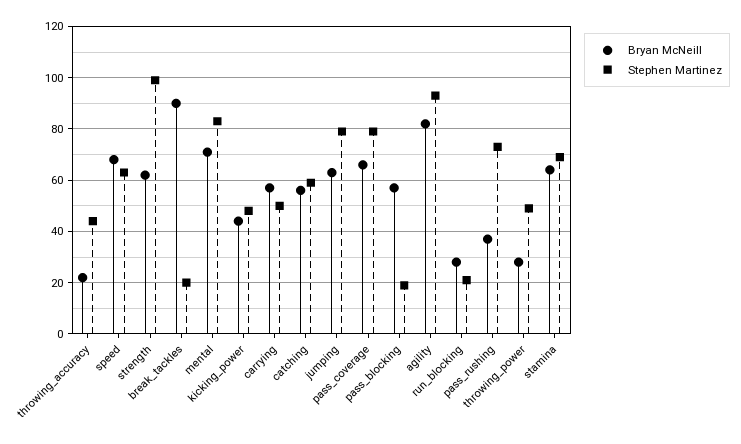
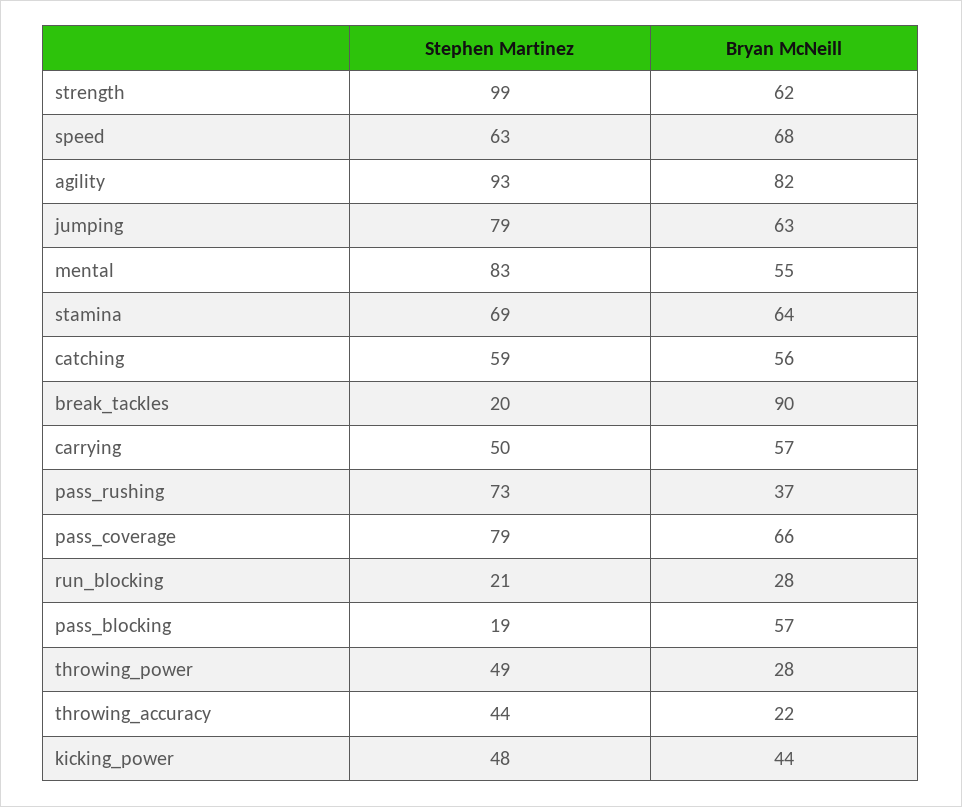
  {
    "Bryan McNeill": {
      "throwing_accuracy": 22,
      "speed": 68,
      "strength": 62,
      "break_tackles": 90,
-     "mental": 70,
+     "mental": 55,
      "kicking_power": 44,
      "carrying": 57,
      "catching": 56,
      "jumping": 63,
      "pass_coverage": 66,
      "pass_blocking": 57,
      "agility": 82,
      "run_blocking": 28,
      "pass_rushing": 37,
      "throwing_power": 28,
      "stamina": 64
    },
    "Stephen Martinez": {
      "throwing_accuracy": 44,
      "speed": 63,
      "strength": 99,
      "break_tackles": 20,
      "mental": 83,
      "kicking_power": 48,
      "carrying": 50,
      "catching": 59,
      "jumping": 79,
      "pass_coverage": 79,
      "pass_blocking": 19,
      "agility": 93,
      "run_blocking": 21,
      "pass_rushing": 73,
      "throwing_power": 49,
      "stamina": 69
    }
  }

